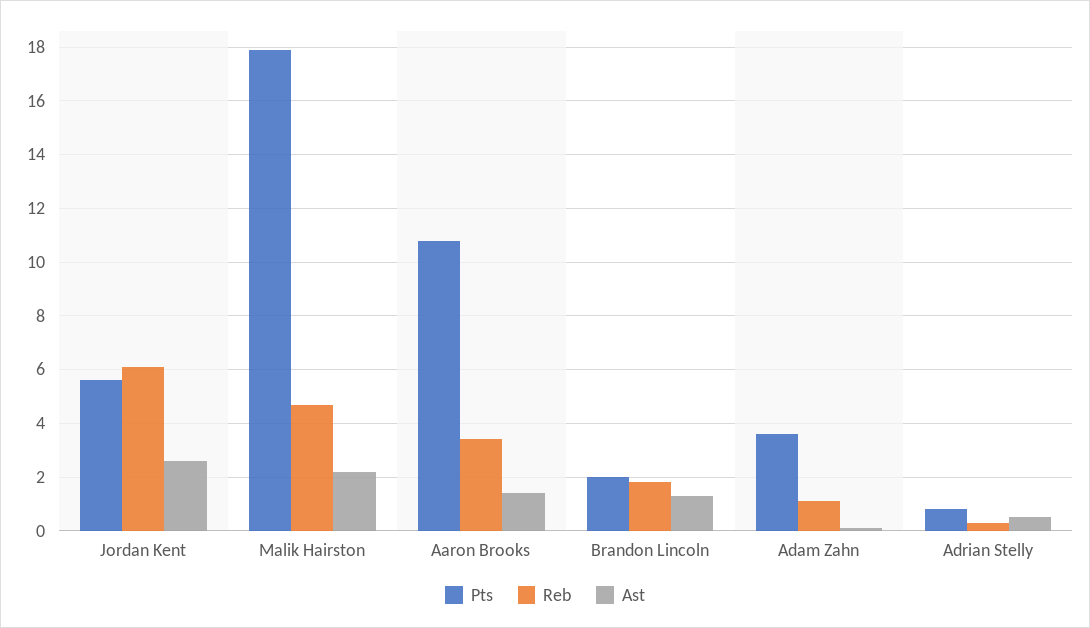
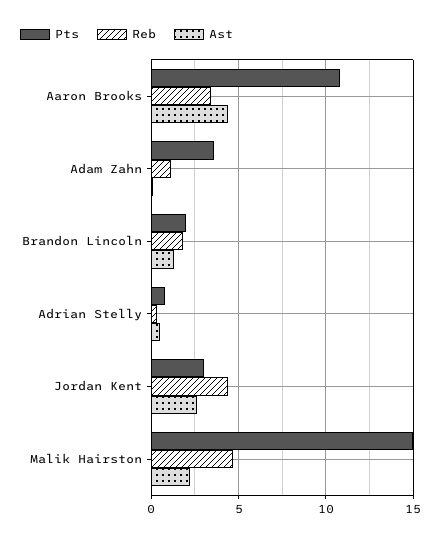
  {
    "Pts": {
-     "Jordan Kent": 5.5,
+     "Jordan Kent": 3,
-     "Malik Hairston": 18,
+     "Malik Hairston": 15,
      "Aaron Brooks": 11,
      "Brandon Lincoln": 2,
      "Adam Zahn": 3.5,
      "Adrian Stelly": 1
    },
    "Reb": {
-     "Jordan Kent": 6,
+     "Jordan Kent": 4.5,
      "Malik Hairston": 4.5,
      "Aaron Brooks": 3.5,
      "Brandon Lincoln": 2,
      "Adam Zahn": 1,
      "Adrian Stelly": 0.5
    },
    "Ast": {
      "Jordan Kent": 2.5,
      "Malik Hairston": 2,
-     "Aaron Brooks": 1.5,
+     "Aaron Brooks": 4.5,
      "Brandon Lincoln": 1.5,
      "Adam Zahn": 0,
      "Adrian Stelly": 0.5
    }
  }

